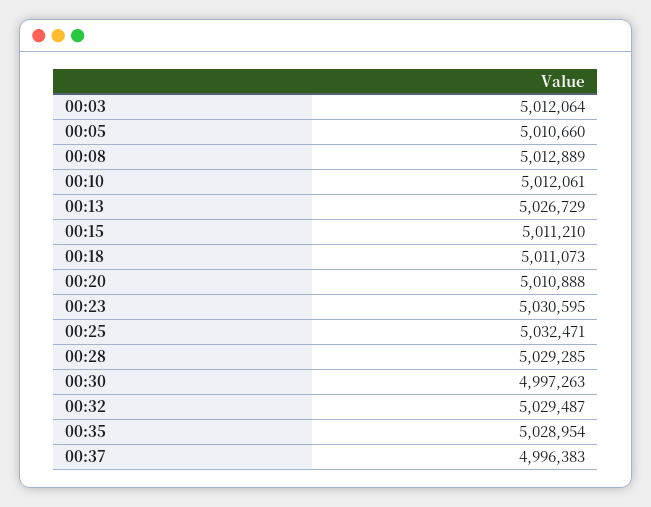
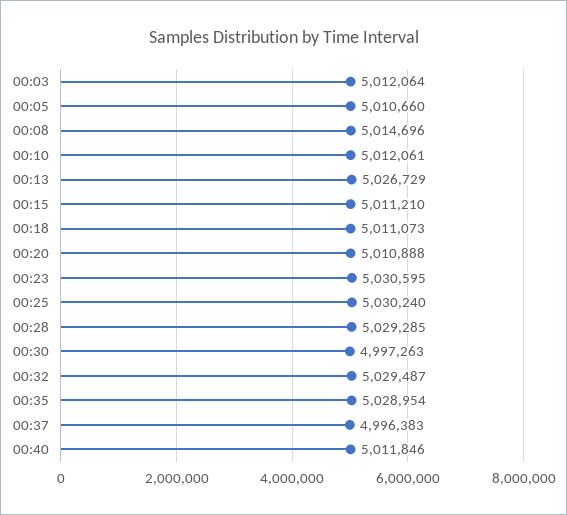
  {
    "00:03": 5012064,
    "00:05": 5010660,
-   "00:08": 5012889,
+   "00:08": 5014696,
    "00:10": 5012061,
    "00:13": 5026729,
    "00:15": 5011210,
    "00:18": 5011073,
    "00:20": 5010888,
    "00:23": 5030595,
-   "00:25": 5032471,
+   "00:25": 5030240,
    "00:28": 5029285,
    "00:30": 4997263,
    "00:32": 5029487,
    "00:35": 5028954,
-   "00:37": 4996383
+   "00:37": 4996383,
+   "00:40": 5011846
  }

